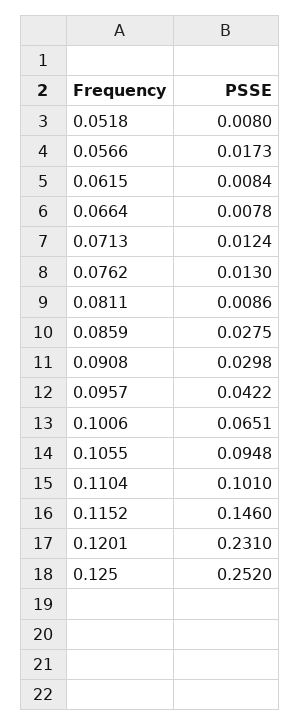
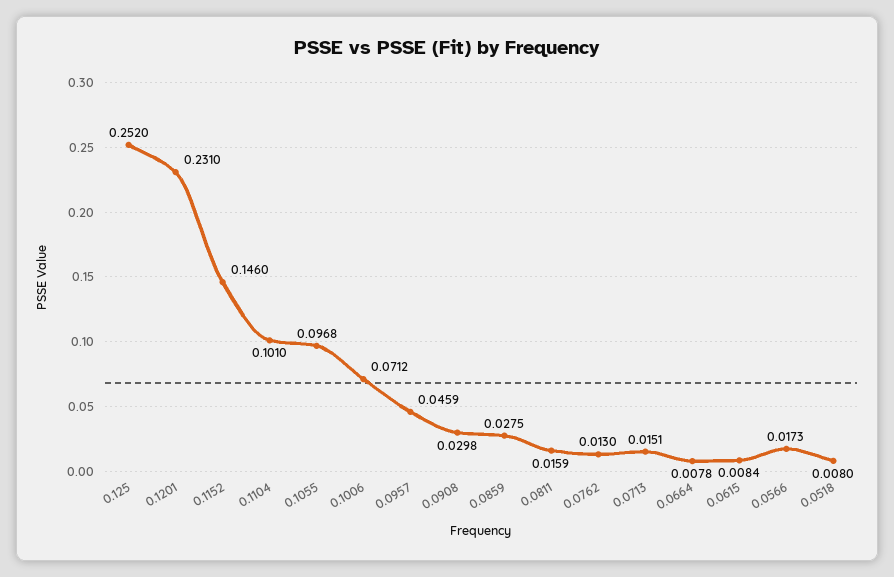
  {
    "0.0518": 0.008,
    "0.0566": 0.0173,
    "0.0615": 0.0084,
    "0.0664": 0.0078,
-   "0.0713": 0.0124,
+   "0.0713": 0.0151,
    "0.0762": 0.013,
-   "0.0811": 0.0086,
+   "0.0811": 0.0159,
    "0.0859": 0.0275,
    "0.0908": 0.0298,
-   "0.0957": 0.0422,
+   "0.0957": 0.0459,
-   "0.1006": 0.0651,
+   "0.1006": 0.0712,
-   "0.1055": 0.0948,
+   "0.1055": 0.0968,
    "0.1104": 0.101,
    "0.1152": 0.146,
    "0.1201": 0.231,
    "0.125": 0.252
  }

